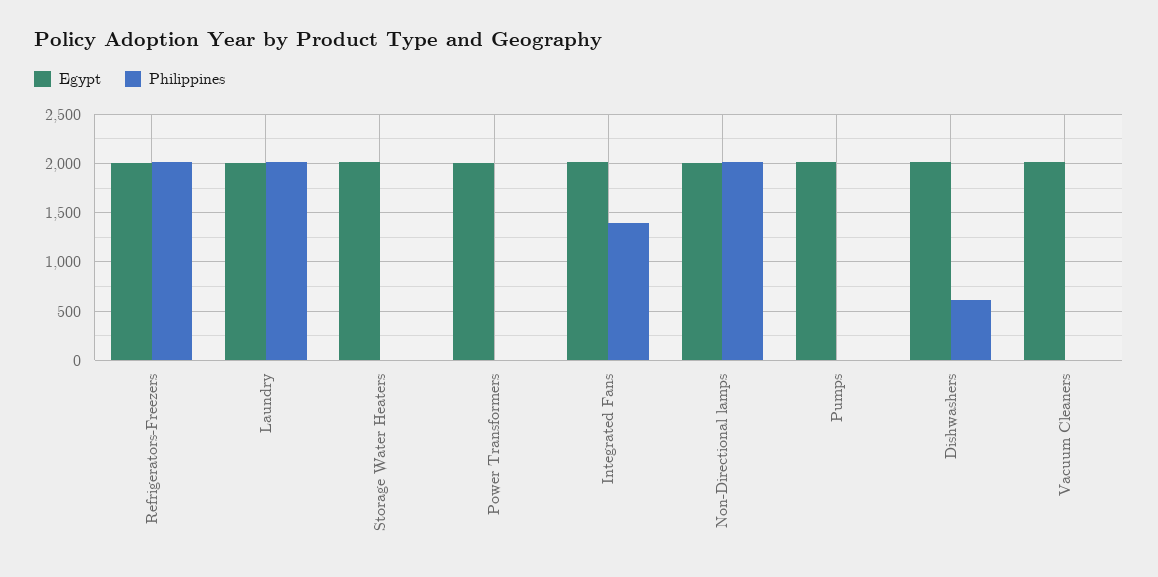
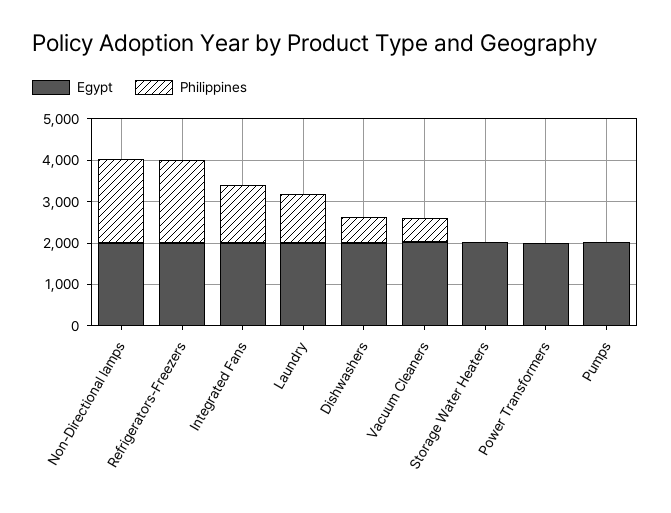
  {
    "Egypt": {
      "Refrigerators-Freezers": 2000,
      "Laundry": 2000,
      "Storage Water Heaters": 2000,
      "Power Transformers": 2000,
      "Integrated Fans": 2000,
      "Non-Directional lamps": 2000,
      "Pumps": 2000,
      "Dishwashers": 2000,
      "Vacuum Cleaners": 2000
    },
    "Philippines": {
      "Refrigerators-Freezers": 2000,
-     "Laundry": 2000,
+     "Laundry": 1200,
      "Storage Water Heaters": 0,
      "Power Transformers": 0,
      "Integrated Fans": 1400,
      "Non-Directional lamps": 2000,
      "Pumps": 0,
      "Dishwashers": 600,
-     "Vacuum Cleaners": 0
+     "Vacuum Cleaners": 600
    }
  }

